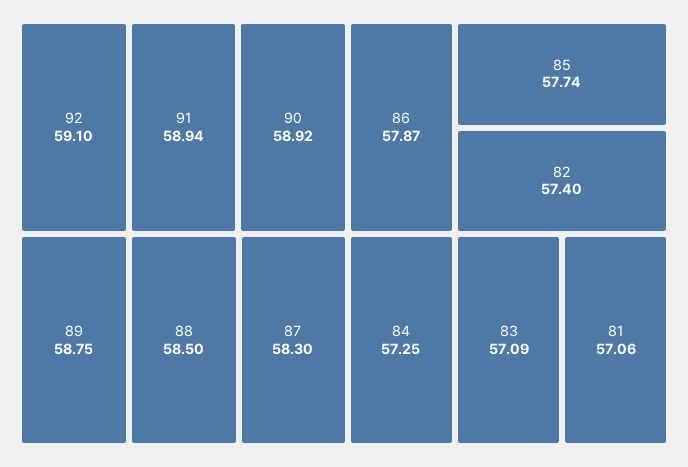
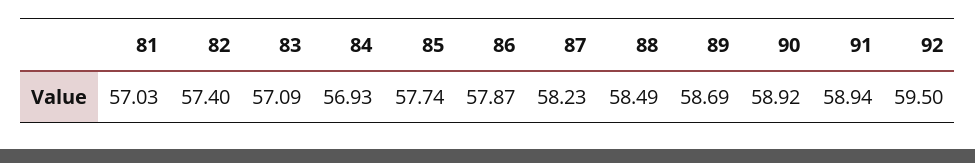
  {
-   "92": 59.1,
+   "92": 59.5,
    "91": 58.94,
    "90": 58.92,
-   "89": 58.75,
+   "89": 58.69,
-   "88": 58.5,
+   "88": 58.49,
-   "87": 58.3,
+   "87": 58.23,
    "86": 57.87,
    "85": 57.74,
    "82": 57.4,
-   "84": 57.25,
+   "84": 56.93,
    "83": 57.09,
-   "81": 57.06
+   "81": 57.03
  }

